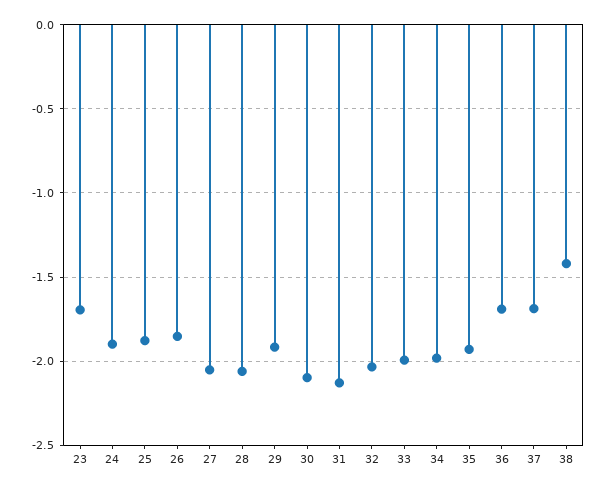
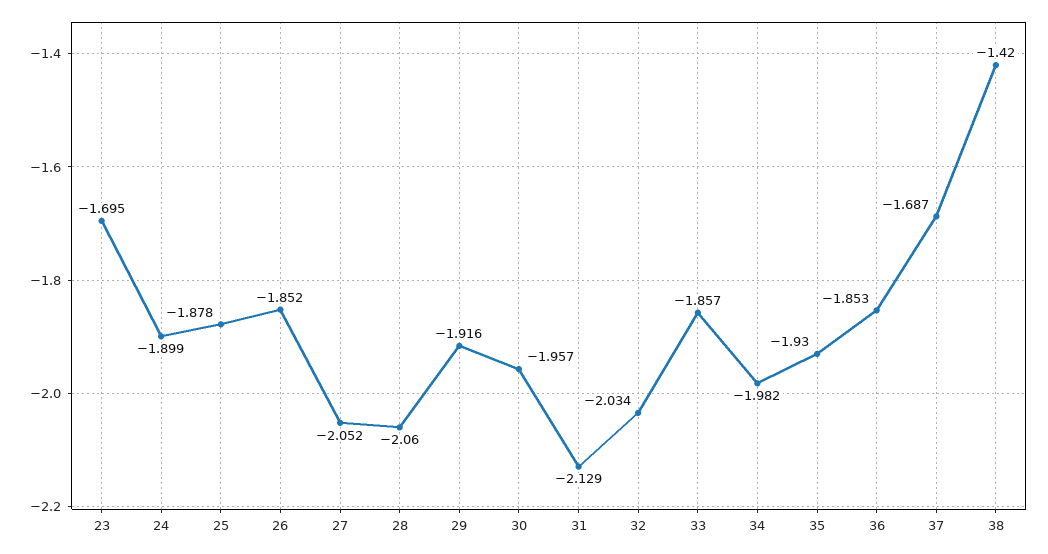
  {
    "23": -1.695,
    "24": -1.899,
    "25": -1.878,
    "26": -1.852,
    "27": -2.052,
    "28": -2.06,
    "29": -1.916,
-   "30": -2.1,
+   "30": -1.957,
    "31": -2.129,
    "32": -2.034,
-   "33": -2,
+   "33": -1.857,
    "34": -1.982,
    "35": -1.93,
-   "36": -1.7,
+   "36": -1.853,
    "37": -1.687,
    "38": -1.42
  }

